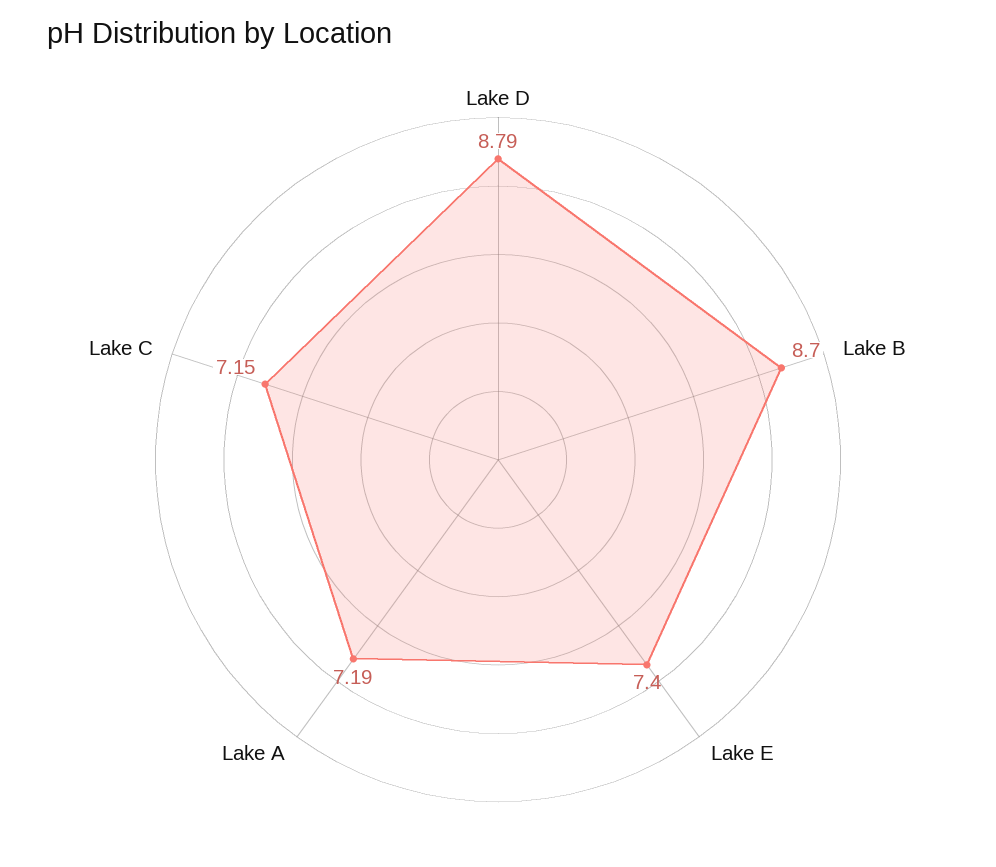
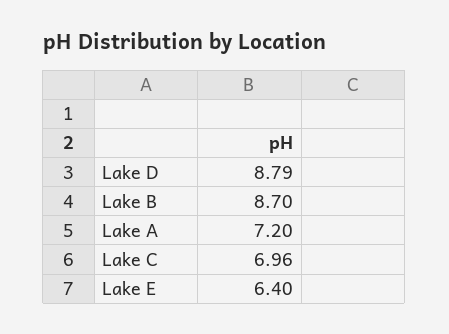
  {
    "Lake D": 8.79,
    "Lake B": 8.7,
-   "Lake E": 7.4,
+   "Lake E": 6.4,
-   "Lake A": 7.19,
+   "Lake A": 7.2,
-   "Lake C": 7.15
+   "Lake C": 6.96
  }

